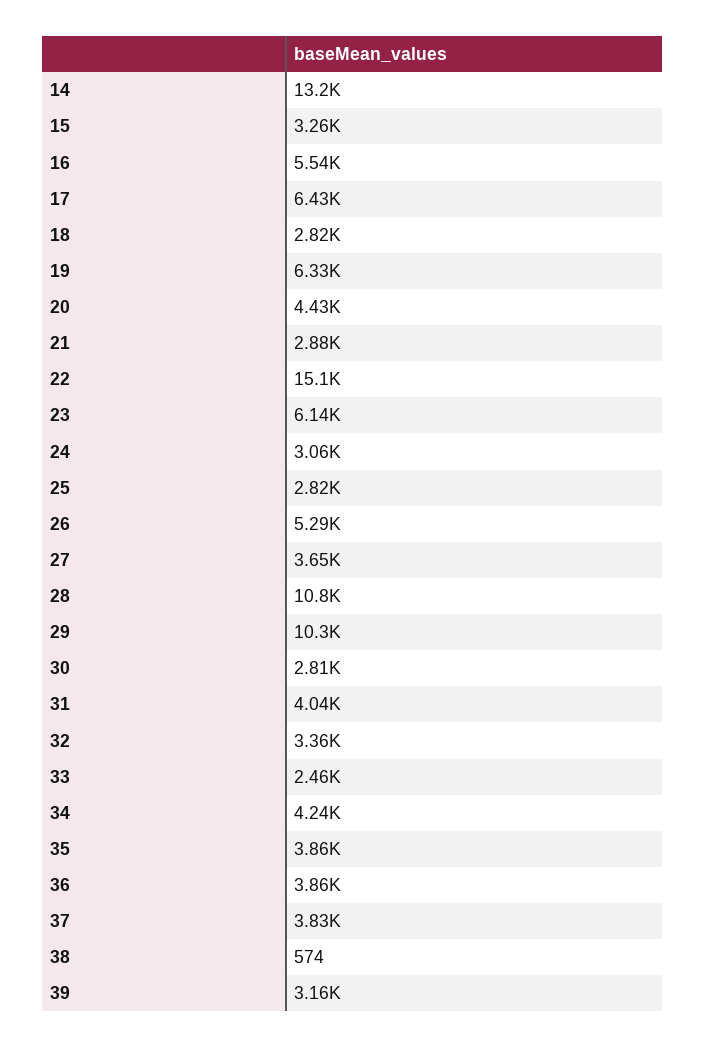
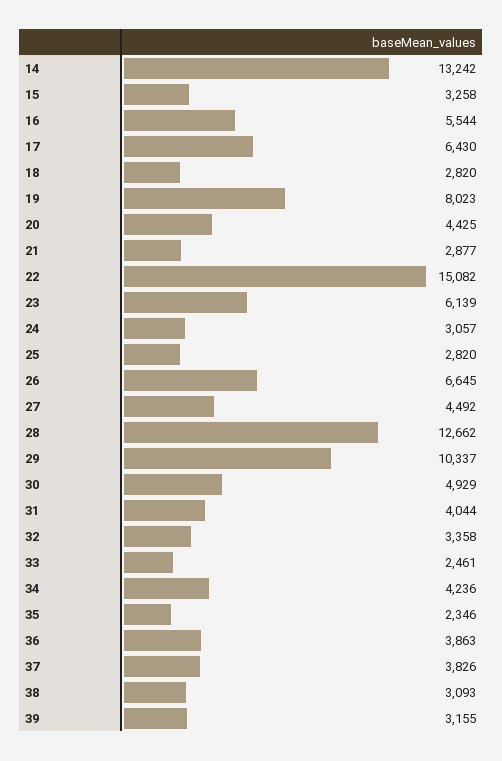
  {
    "14": 13242,
    "15": 3258,
    "16": 5544,
    "17": 6430,
    "18": 2820,
-   "19": 6330,
+   "19": 8023,
    "20": 4425,
    "21": 2877,
    "22": 15082,
    "23": 6139,
    "24": 3057,
    "25": 2820,
-   "26": 5290,
+   "26": 6645,
-   "27": 3650,
+   "27": 4492,
-   "28": 10800,
+   "28": 12662,
    "29": 10337,
-   "30": 2810,
+   "30": 4929,
    "31": 4044,
    "32": 3358,
    "33": 2461,
    "34": 4236,
-   "35": 3860,
+   "35": 2346,
    "36": 3863,
    "37": 3826,
-   "38": 574,
+   "38": 3093,
    "39": 3155
  }

